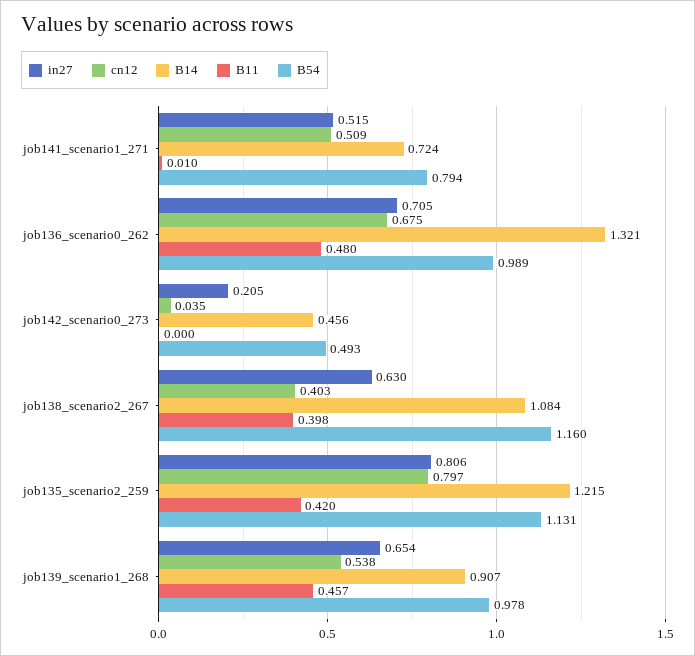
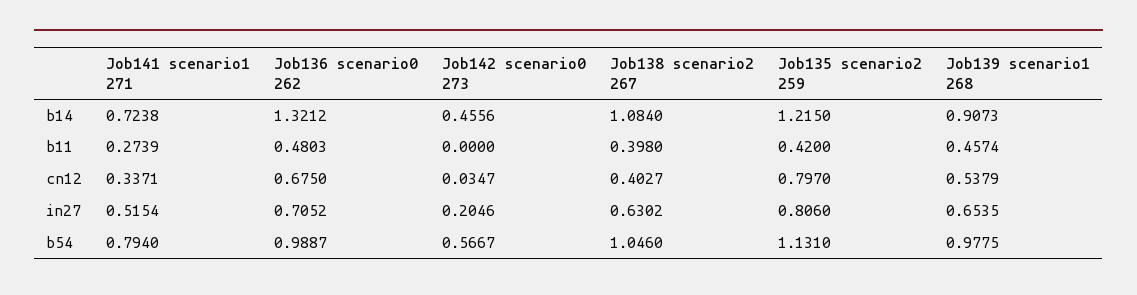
  {
    "in27": {
      "job141_scenario1_271": 0.5154,
      "job136_scenario0_262": 0.7052,
      "job142_scenario0_273": 0.2046,
      "job138_scenario2_267": 0.6302,
      "job135_scenario2_259": 0.806,
      "job139_scenario1_268": 0.6535
    },
    "cn12": {
-     "job141_scenario1_271": 0.509,
+     "job141_scenario1_271": 0.3371,
      "job136_scenario0_262": 0.675,
      "job142_scenario0_273": 0.0347,
      "job138_scenario2_267": 0.4027,
      "job135_scenario2_259": 0.797,
      "job139_scenario1_268": 0.5379
    },
    "B14": {
      "job141_scenario1_271": 0.7238,
      "job136_scenario0_262": 1.3212,
      "job142_scenario0_273": 0.4556,
      "job138_scenario2_267": 1.084,
      "job135_scenario2_259": 1.215,
      "job139_scenario1_268": 0.9073
    },
    "B11": {
-     "job141_scenario1_271": 0.01,
+     "job141_scenario1_271": 0.2739,
      "job136_scenario0_262": 0.4803,
      "job142_scenario0_273": 0,
      "job138_scenario2_267": 0.398,
      "job135_scenario2_259": 0.42,
      "job139_scenario1_268": 0.4574
    },
    "B54": {
      "job141_scenario1_271": 0.794,
      "job136_scenario0_262": 0.9887,
-     "job142_scenario0_273": 0.493,
+     "job142_scenario0_273": 0.5667,
-     "job138_scenario2_267": 1.16,
+     "job138_scenario2_267": 1.046,
      "job135_scenario2_259": 1.131,
      "job139_scenario1_268": 0.9775
    }
  }

